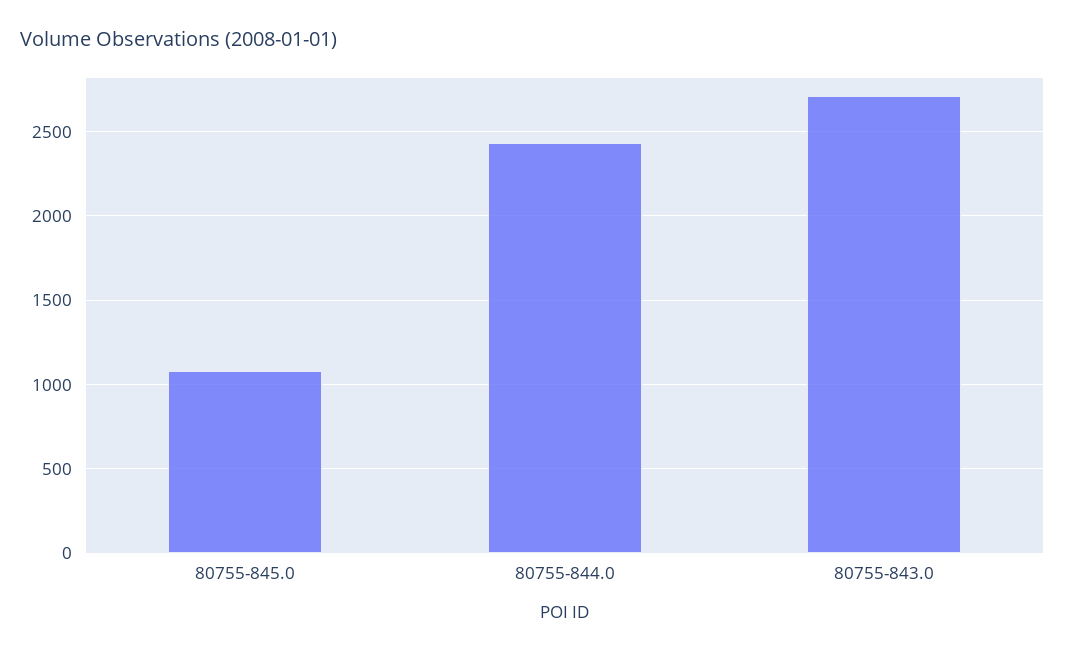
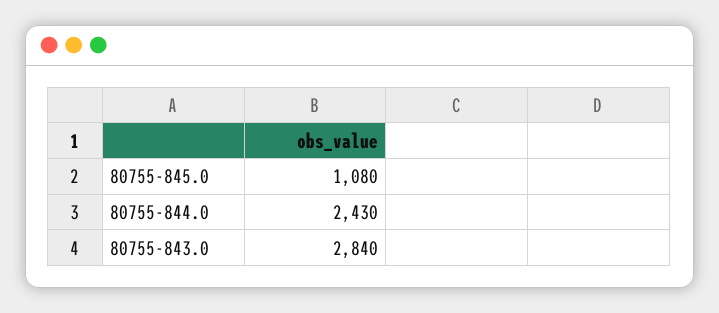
  {
    "80755-845.0": 1080,
    "80755-844.0": 2430,
-   "80755-843.0": 2700
+   "80755-843.0": 2840
  }

